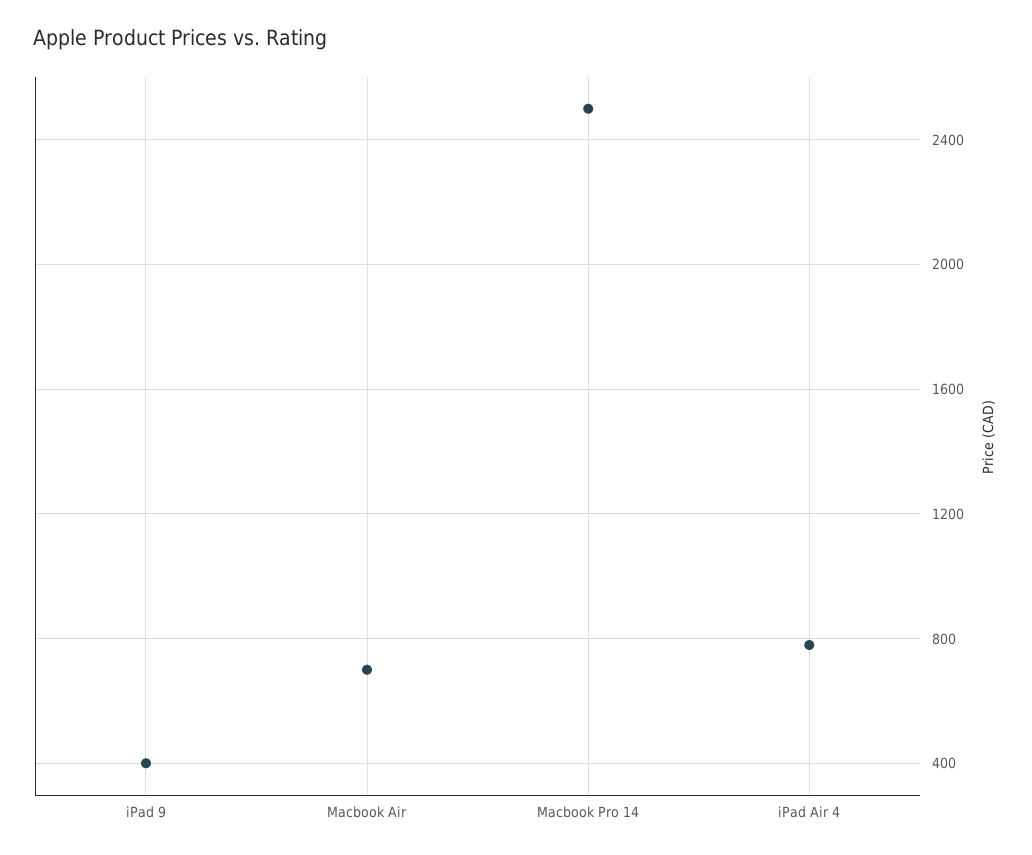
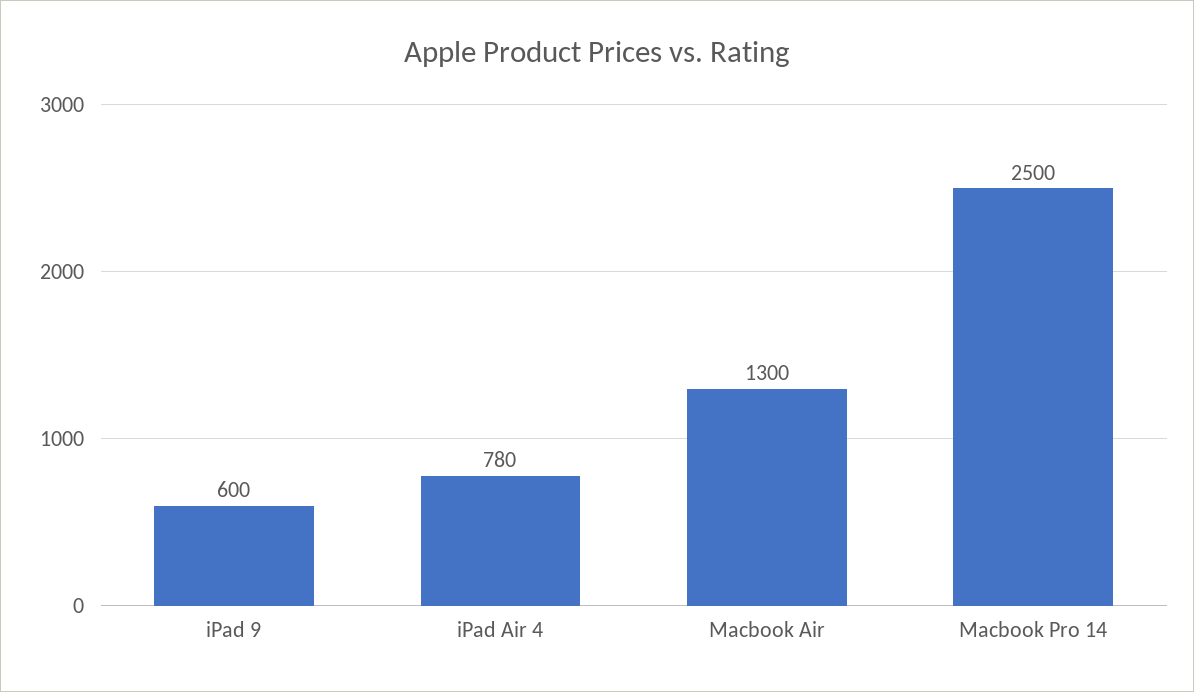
  {
-   "iPad 9": 400,
+   "iPad 9": 600,
-   "Macbook Air": 700,
+   "Macbook Air": 1300,
    "Macbook Pro 14": 2500,
    "iPad Air 4": 780
  }

